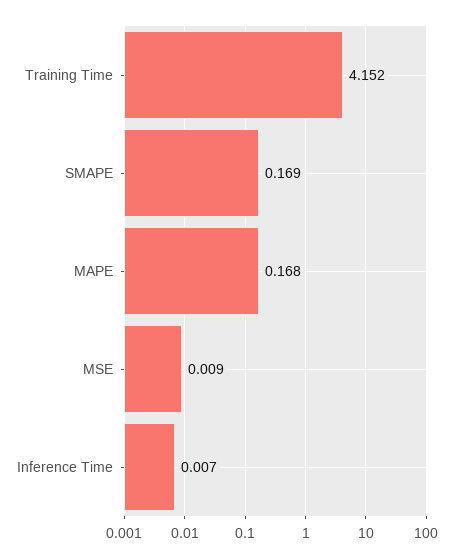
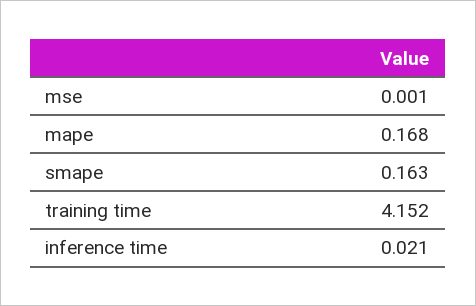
  {
    "Training Time": 4.152,
-   "SMAPE": 0.169,
+   "SMAPE": 0.163,
    "MAPE": 0.168,
-   "MSE": 0.009,
+   "MSE": 0.001,
-   "Inference Time": 0.007
+   "Inference Time": 0.021
  }

